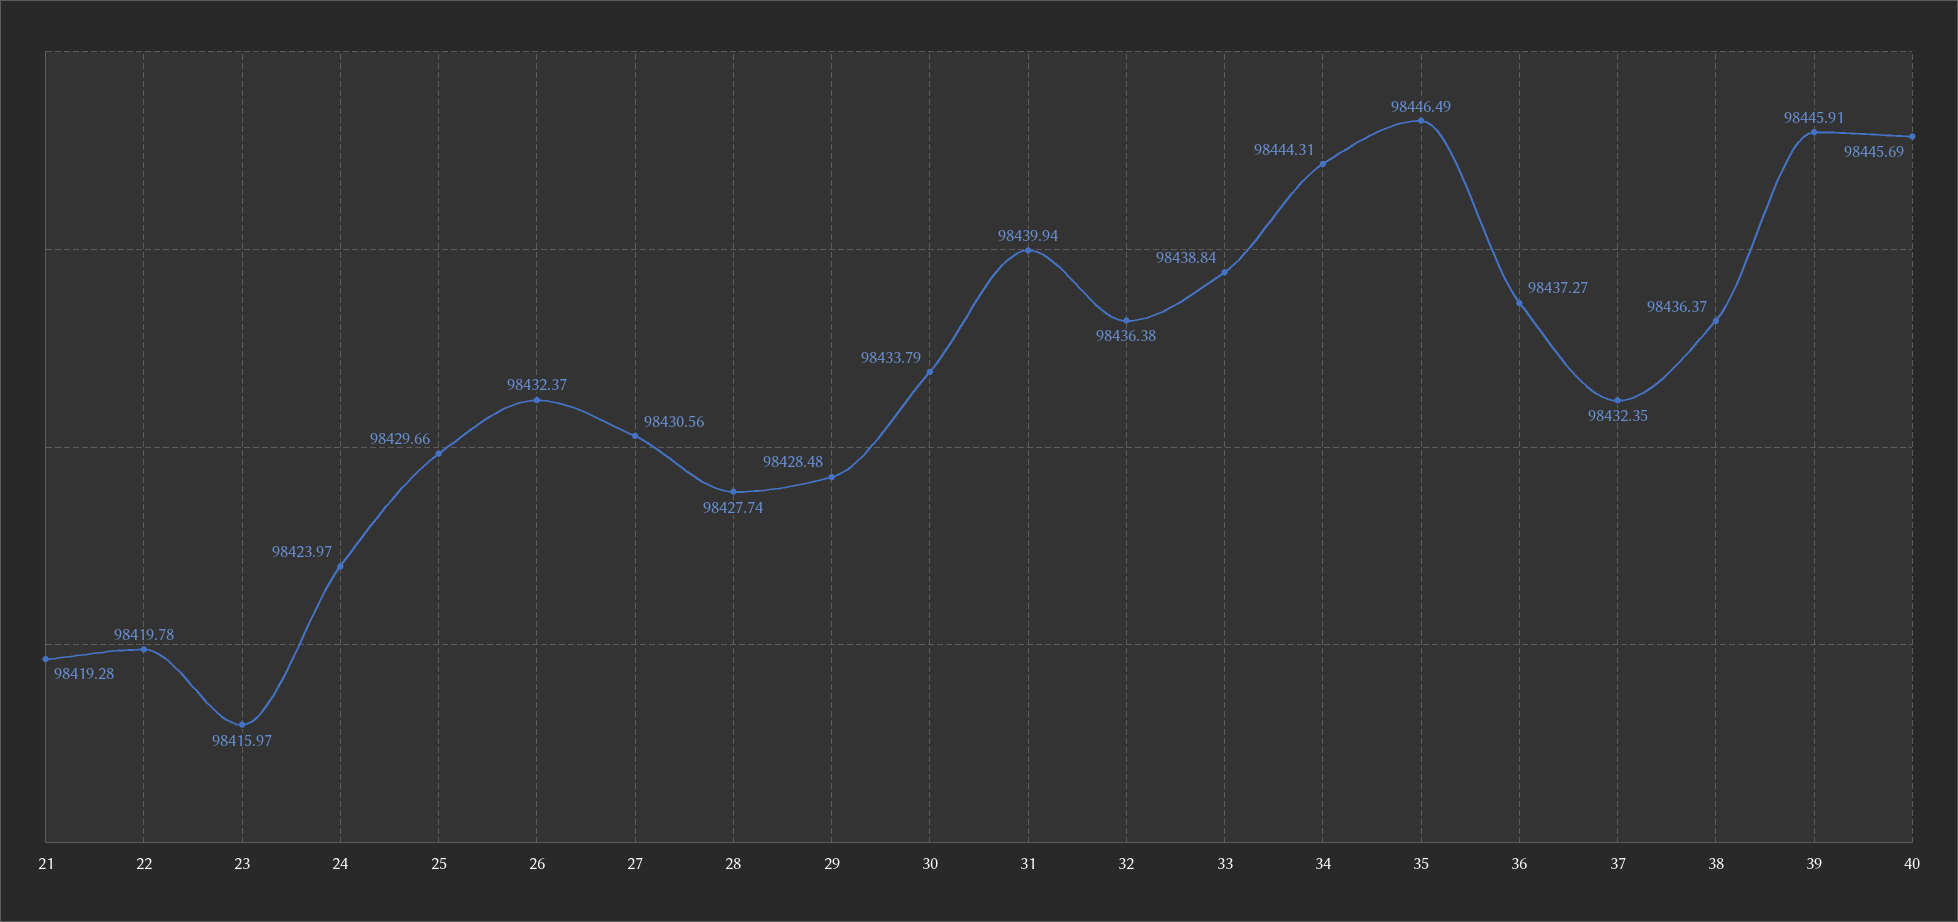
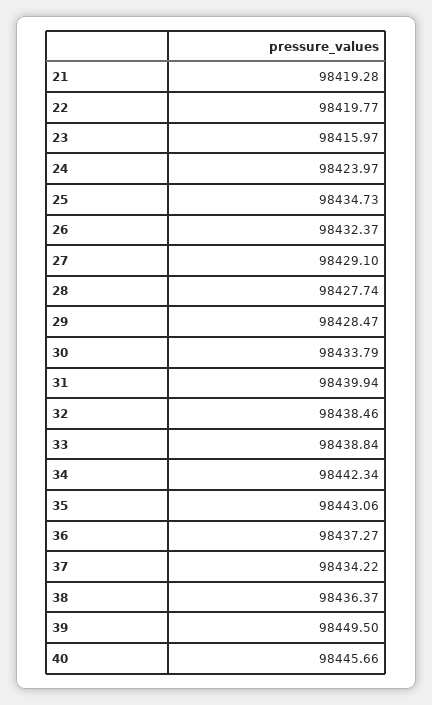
  {
    "21": 98419.28,
-   "22": 98419.78,
+   "22": 98419.77,
    "23": 98415.97,
    "24": 98423.97,
-   "25": 98429.66,
+   "25": 98434.73,
    "26": 98432.37,
-   "27": 98430.56,
+   "27": 98429.1,
    "28": 98427.74,
-   "29": 98428.48,
+   "29": 98428.47,
    "30": 98433.79,
    "31": 98439.94,
-   "32": 98436.38,
+   "32": 98438.46,
    "33": 98438.84,
-   "34": 98444.31,
+   "34": 98442.34,
-   "35": 98446.49,
+   "35": 98443.06,
    "36": 98437.27,
-   "37": 98432.35,
+   "37": 98434.22,
    "38": 98436.37,
-   "39": 98445.91,
+   "39": 98449.5,
-   "40": 98445.69
+   "40": 98445.66
  }

